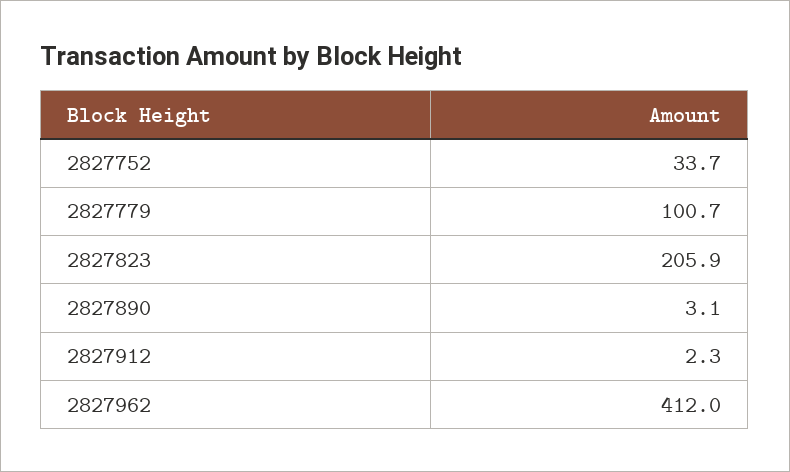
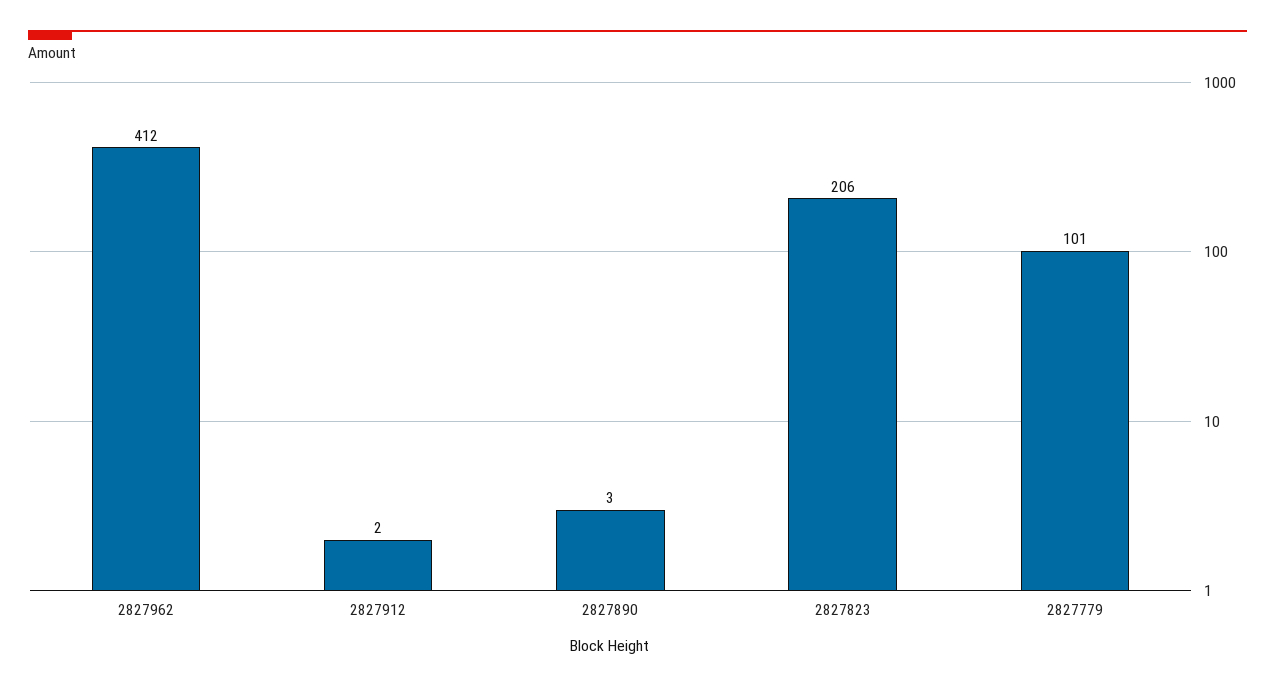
  {
-   "2827752": 33.7,
    "2827779": 100.7,
    "2827823": 205.9,
    "2827890": 3.1,
    "2827912": 2.3,
    "2827962": 412
  }

